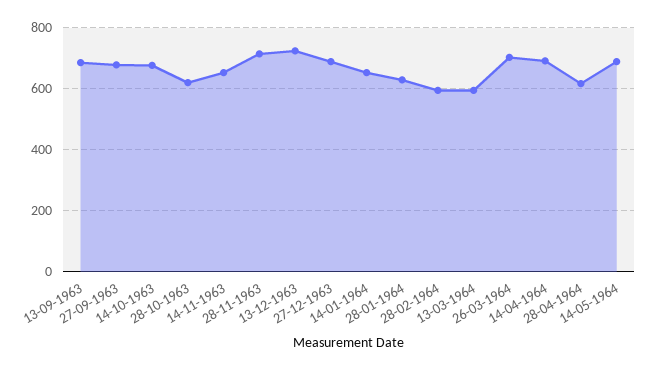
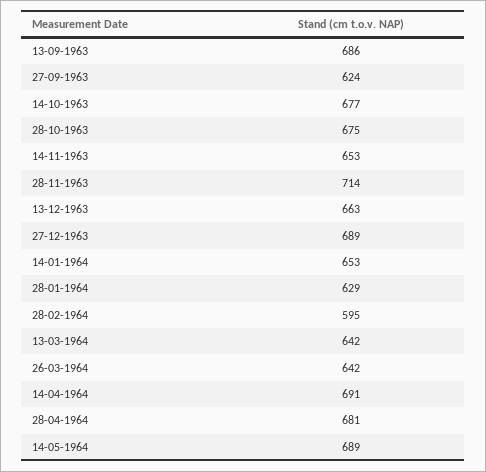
  {
    "13-09-1963": 686,
-   "27-09-1963": 680,
+   "27-09-1963": 624,
    "14-10-1963": 677,
-   "28-10-1963": 620,
+   "28-10-1963": 675,
    "14-11-1963": 653,
    "28-11-1963": 714,
-   "13-12-1963": 720,
+   "13-12-1963": 663,
    "27-12-1963": 689,
    "14-01-1964": 653,
    "28-01-1964": 629,
    "28-02-1964": 595,
-   "13-03-1964": 600,
+   "13-03-1964": 642,
-   "26-03-1964": 700,
+   "26-03-1964": 642,
    "14-04-1964": 691,
-   "28-04-1964": 620,
+   "28-04-1964": 681,
    "14-05-1964": 689
  }

